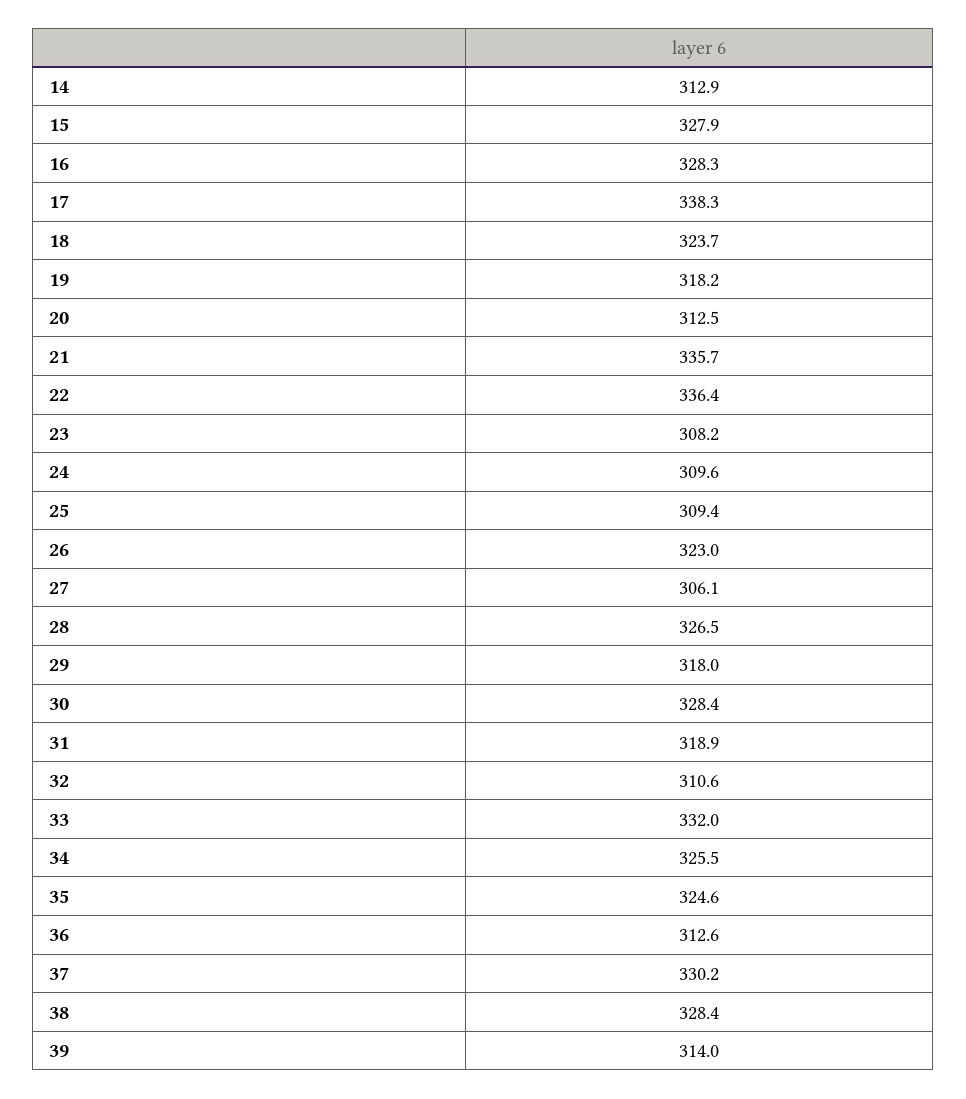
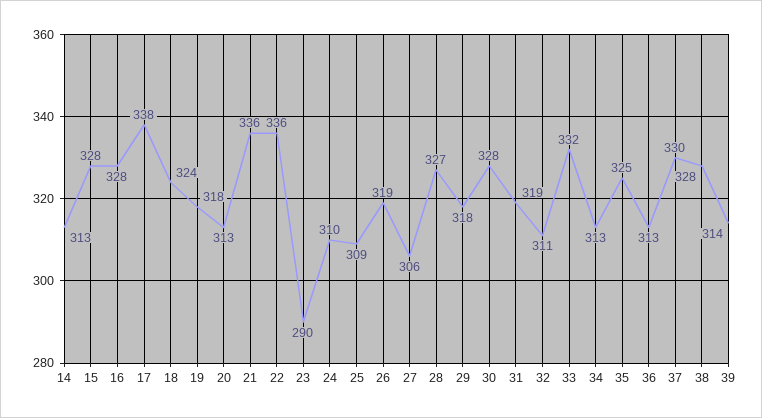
  {
    "14": 312.9,
    "15": 327.9,
    "16": 328.3,
    "17": 338.3,
    "18": 323.7,
    "19": 318.2,
    "20": 312.5,
    "21": 335.7,
    "22": 336.4,
-   "23": 308.2,
+   "23": 290,
    "24": 309.6,
    "25": 309.4,
-   "26": 323,
+   "26": 319,
    "27": 306.1,
    "28": 326.5,
    "29": 318,
    "30": 328.4,
    "31": 318.9,
    "32": 310.6,
    "33": 332,
-   "34": 325.5,
+   "34": 313,
    "35": 324.6,
    "36": 312.6,
    "37": 330.2,
    "38": 328.4,
    "39": 314
  }

